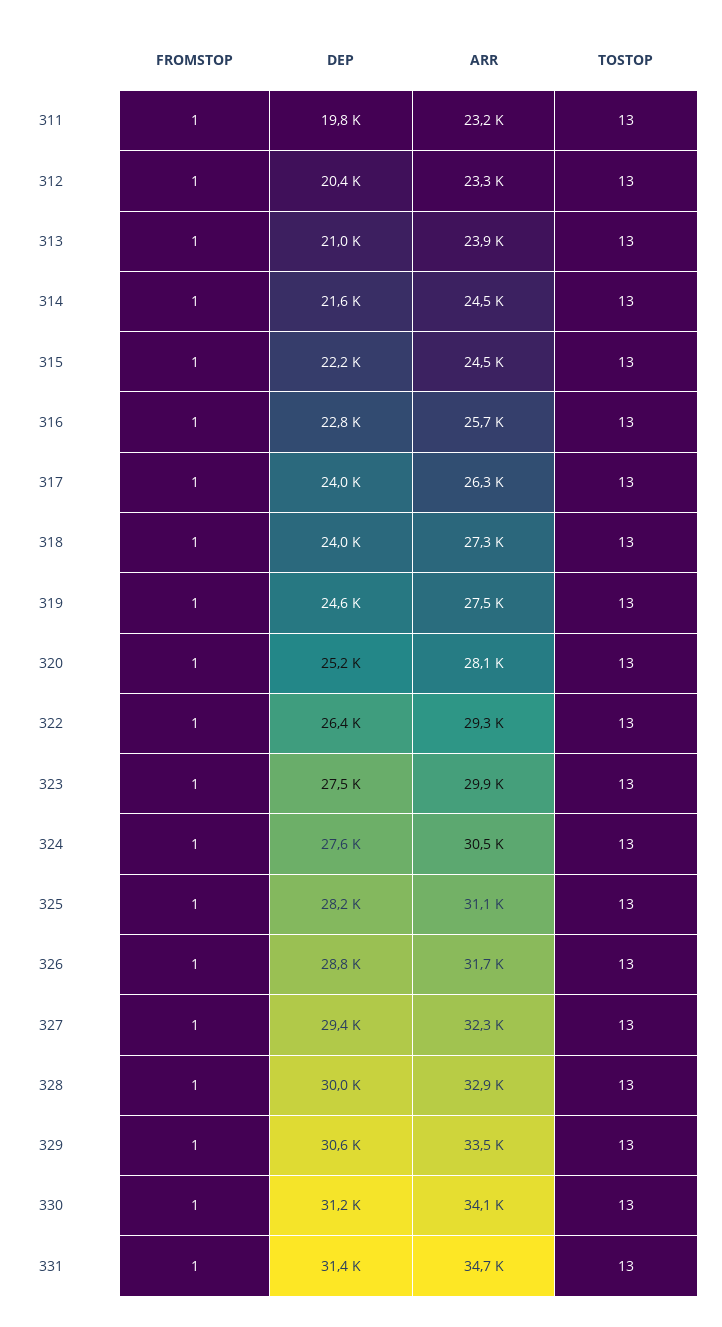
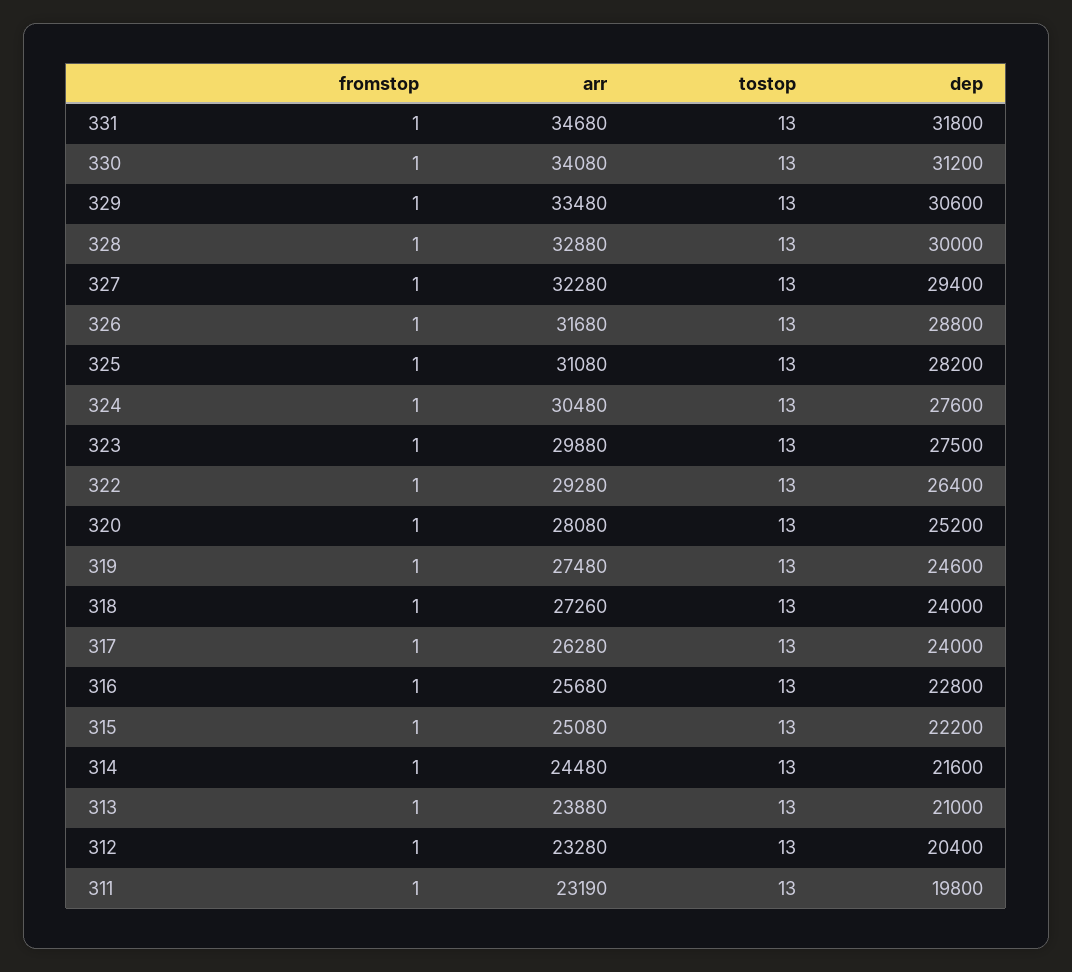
  {
    "FROMSTOP": {
      "311": 1,
      "312": 1,
      "313": 1,
      "314": 1,
      "315": 1,
      "316": 1,
      "317": 1,
      "318": 1,
      "319": 1,
      "320": 1,
      "322": 1,
      "323": 1,
      "324": 1,
      "325": 1,
      "326": 1,
      "327": 1,
      "328": 1,
      "329": 1,
      "330": 1,
      "331": 1
    },
    "DEP": {
      "311": 19800,
      "312": 20400,
      "313": 21000,
      "314": 21600,
      "315": 22200,
      "316": 22800,
      "317": 24000,
      "318": 24000,
      "319": 24600,
      "320": 25200,
      "322": 26400,
      "323": 27500,
      "324": 27600,
      "325": 28200,
      "326": 28800,
      "327": 29400,
      "328": 30000,
      "329": 30600,
      "330": 31200,
-     "331": 31400
+     "331": 31800
    },
    "ARR": {
      "311": 23190,
      "312": 23280,
      "313": 23880,
      "314": 24480,
-     "315": 24500,
+     "315": 25080,
      "316": 25680,
      "317": 26280,
      "318": 27260,
      "319": 27480,
      "320": 28080,
      "322": 29280,
      "323": 29880,
      "324": 30480,
      "325": 31080,
      "326": 31680,
      "327": 32280,
      "328": 32880,
      "329": 33480,
      "330": 34080,
      "331": 34680
    },
    "TOSTOP": {
      "311": 13,
      "312": 13,
      "313": 13,
      "314": 13,
      "315": 13,
      "316": 13,
      "317": 13,
      "318": 13,
      "319": 13,
      "320": 13,
      "322": 13,
      "323": 13,
      "324": 13,
      "325": 13,
      "326": 13,
      "327": 13,
      "328": 13,
      "329": 13,
      "330": 13,
      "331": 13
    }
  }

